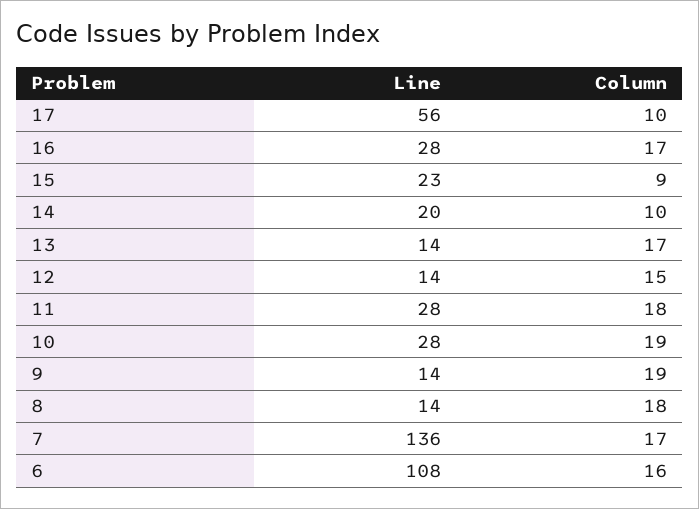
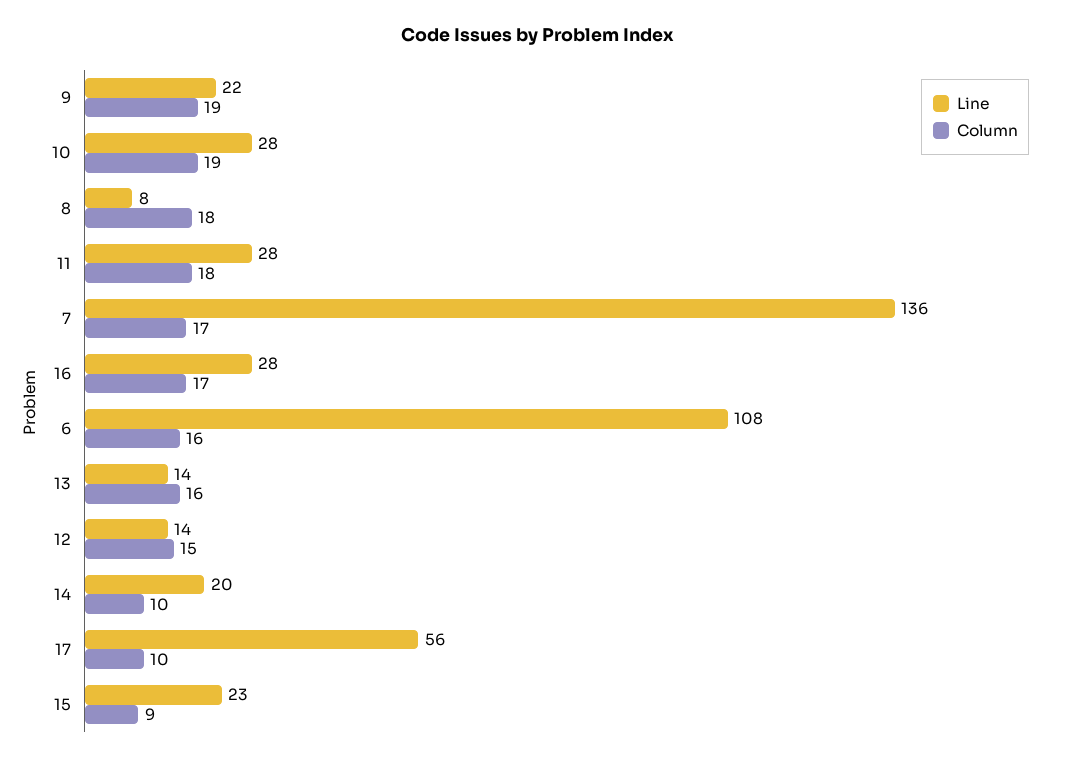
  {
    "Line": {
      "17": 56,
      "16": 28,
      "15": 23,
      "14": 20,
      "13": 14,
      "12": 14,
      "11": 28,
      "10": 28,
-     "9": 14,
+     "9": 22,
-     "8": 14,
+     "8": 8,
      "7": 136,
      "6": 108
    },
    "Column": {
      "17": 10,
      "16": 17,
      "15": 9,
      "14": 10,
-     "13": 17,
+     "13": 16,
      "12": 15,
      "11": 18,
      "10": 19,
      "9": 19,
      "8": 18,
      "7": 17,
      "6": 16
    }
  }

